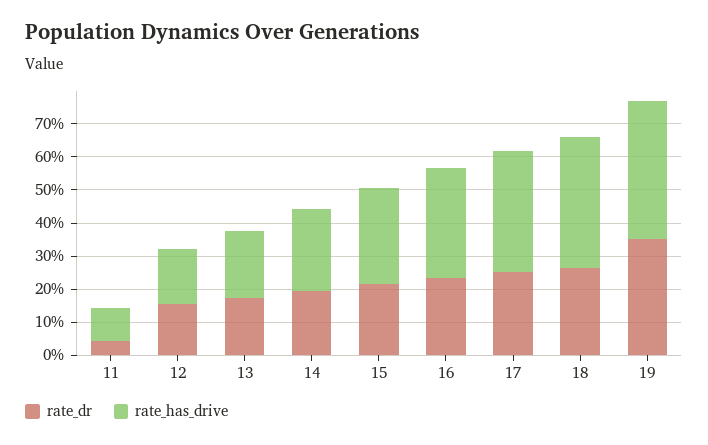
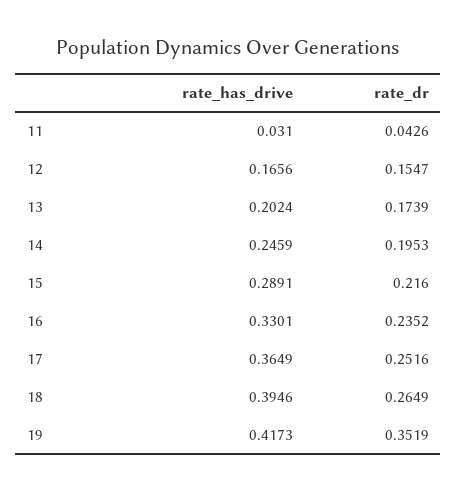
  {
    "rate_dr": {
      "11": 0.0426,
      "12": 0.1547,
      "13": 0.1739,
      "14": 0.1953,
      "15": 0.216,
      "16": 0.2352,
      "17": 0.2516,
      "18": 0.2649,
      "19": 0.3519
    },
    "rate_has_drive": {
-     "11": 0.1,
+     "11": 0.031,
      "12": 0.1656,
      "13": 0.2024,
      "14": 0.2459,
      "15": 0.2891,
      "16": 0.3301,
      "17": 0.3649,
      "18": 0.3946,
      "19": 0.4173
    }
  }

